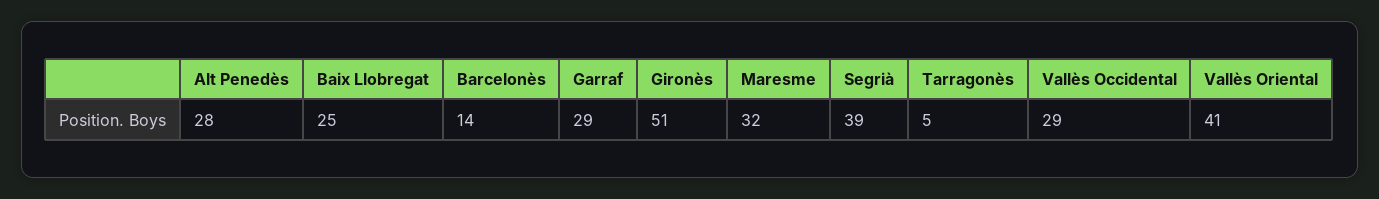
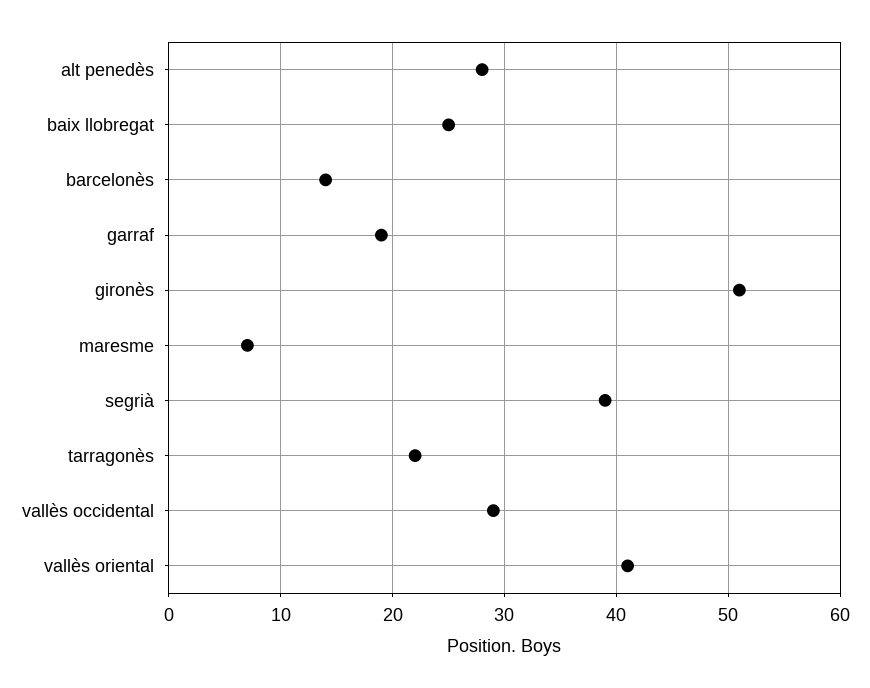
  {
    "Alt Penedès": 28,
    "Baix Llobregat": 25,
    "Barcelonès": 14,
-   "Garraf": 29,
+   "Garraf": 19,
    "Gironès": 51,
-   "Maresme": 32,
+   "Maresme": 7,
    "Segrià": 39,
-   "Tarragonès": 5,
+   "Tarragonès": 22,
    "Vallès Occidental": 29,
    "Vallès Oriental": 41
  }

